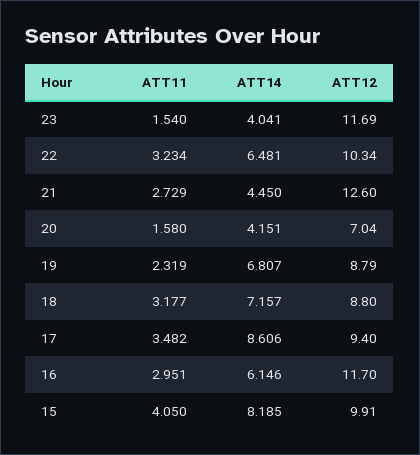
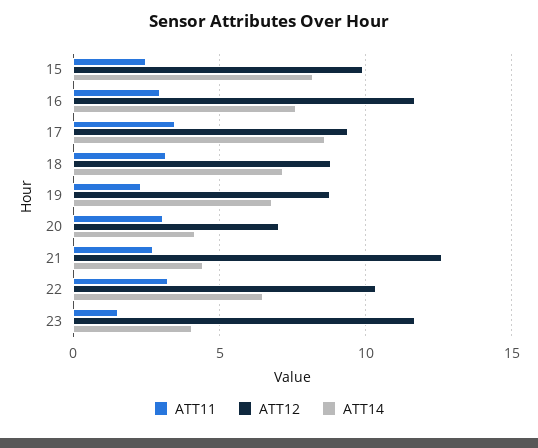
  {
    "ATT11": {
      "23": 1.54,
      "22": 3.234,
      "21": 2.729,
-     "20": 1.58,
+     "20": 3,
      "19": 2.319,
      "18": 3.177,
      "17": 3.482,
      "16": 2.951,
-     "15": 4.05
+     "15": 2.5
    },
    "ATT14": {
      "23": 4.041,
      "22": 6.481,
      "21": 4.45,
      "20": 4.151,
      "19": 6.807,
      "18": 7.157,
      "17": 8.606,
-     "16": 6.146,
+     "16": 7.5,
      "15": 8.185
    },
    "ATT12": {
      "23": 11.69,
      "22": 10.34,
      "21": 12.6,
      "20": 7.04,
      "19": 8.79,
      "18": 8.8,
      "17": 9.4,
      "16": 11.7,
      "15": 9.91
    }
  }

